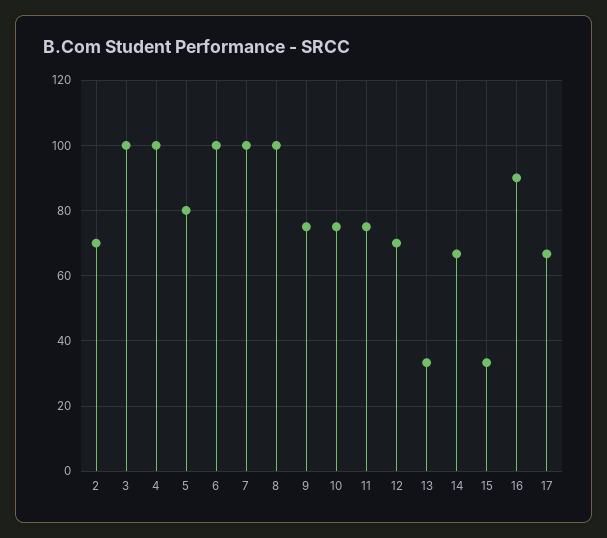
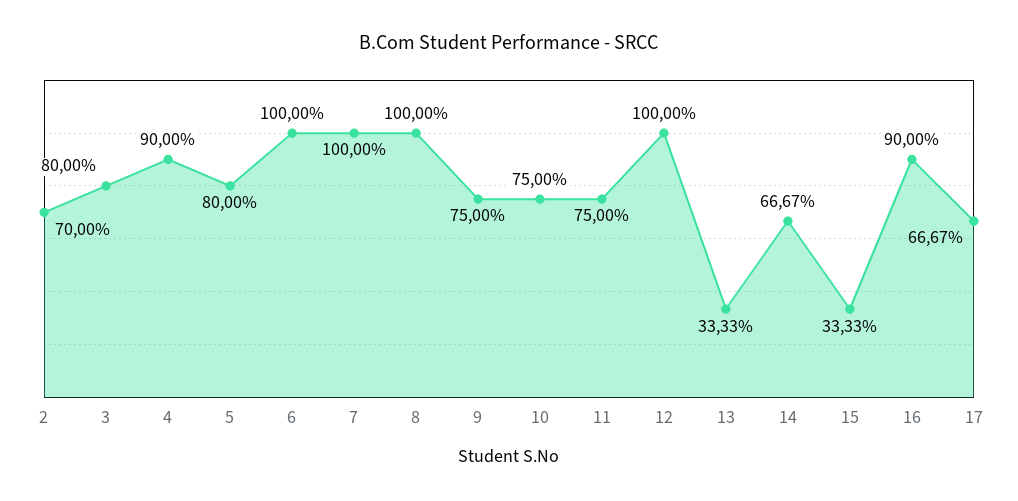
  {
    "2": 70,
-   "3": 100,
+   "3": 80,
-   "4": 100,
+   "4": 90,
    "5": 80,
    "6": 100,
    "7": 100,
    "8": 100,
    "9": 75,
    "10": 75,
    "11": 75,
-   "12": 70,
+   "12": 100,
    "13": 33.33,
    "14": 66.67,
    "15": 33.33,
    "16": 90,
    "17": 66.67
  }

